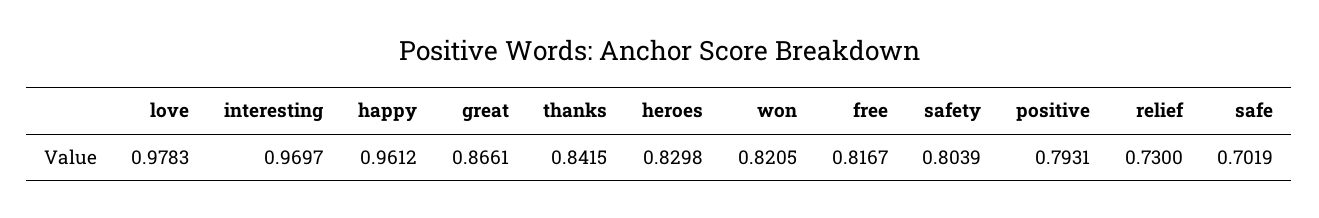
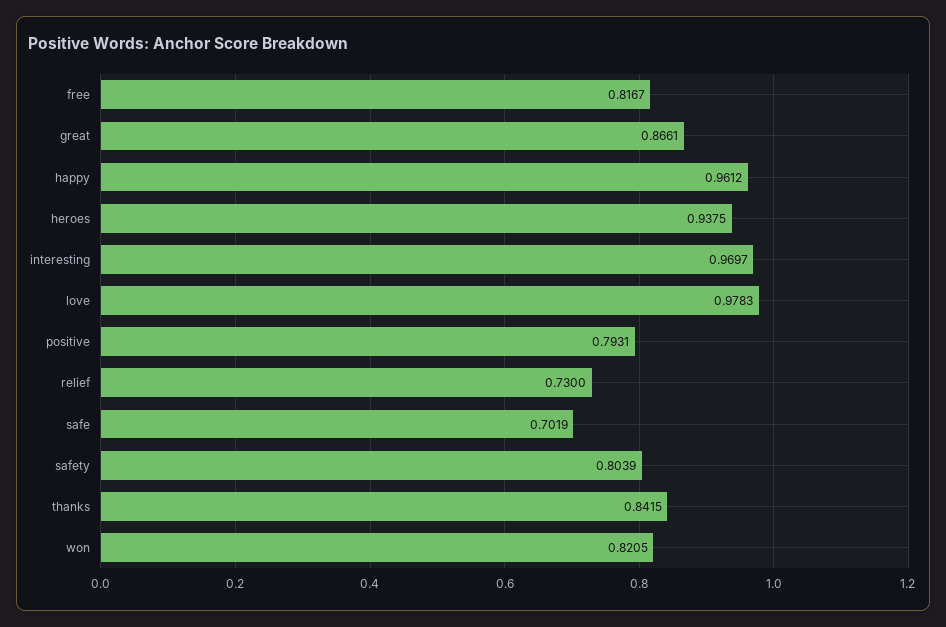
  {
    "love": 0.9783,
    "interesting": 0.9697,
    "happy": 0.9612,
    "great": 0.8661,
    "thanks": 0.8415,
-   "heroes": 0.8298,
+   "heroes": 0.9375,
    "won": 0.8205,
    "free": 0.8167,
    "safety": 0.8039,
    "positive": 0.7931,
    "relief": 0.73,
    "safe": 0.7019
  }

